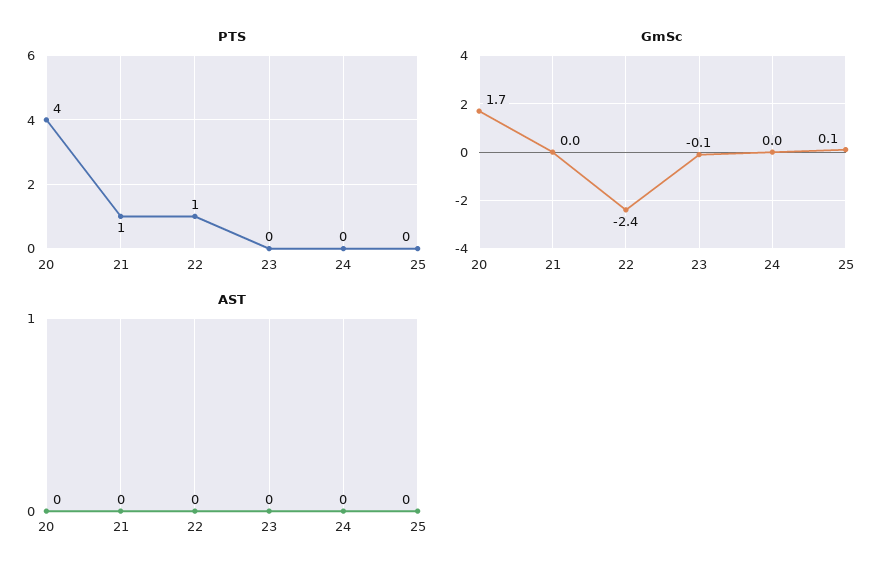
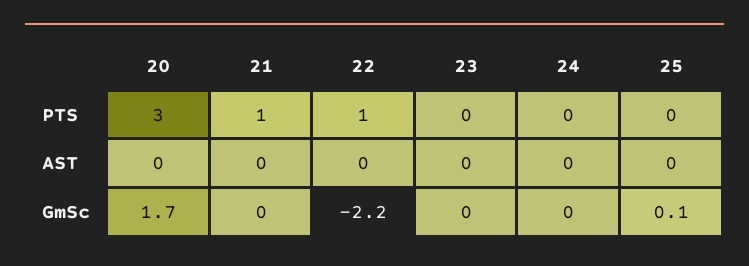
  {
    "PTS": {
-     "20": 4,
+     "20": 3,
      "21": 1,
      "22": 1,
      "23": 0,
      "24": 0,
      "25": 0
    },
    "GmSc": {
      "20": 1.7,
      "21": 0,
-     "22": -2.4,
+     "22": -2.2,
-     "23": -0.1,
+     "23": 0,
      "24": 0,
      "25": 0.1
    },
    "AST": {
      "20": 0,
      "21": 0,
      "22": 0,
      "23": 0,
      "24": 0,
      "25": 0
    }
  }

